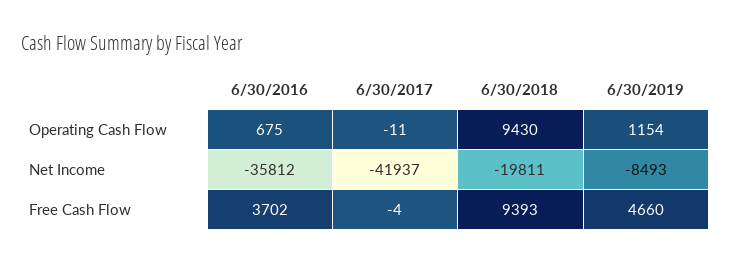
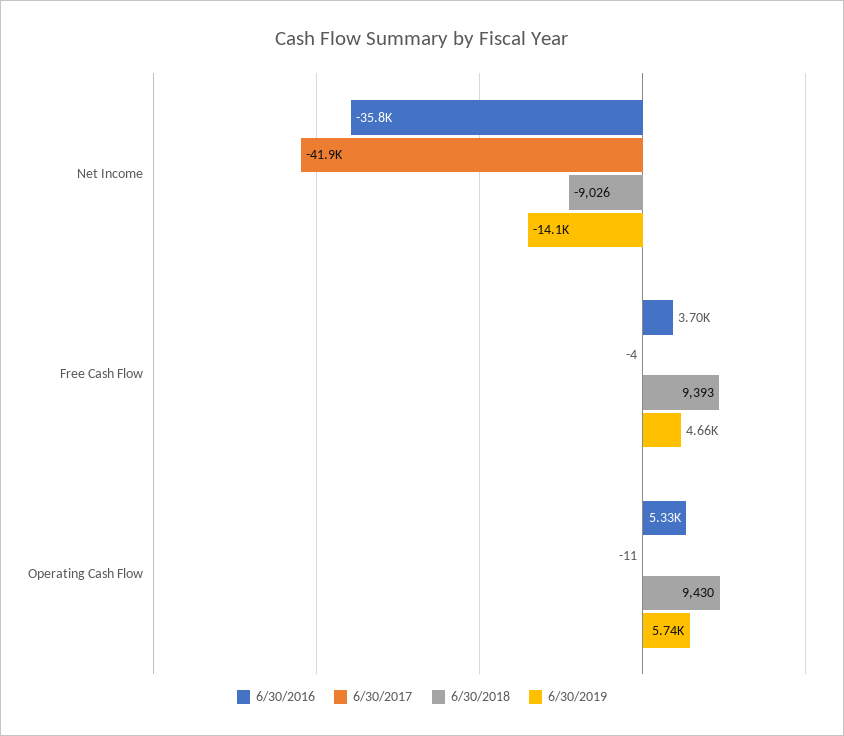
  {
    "6/30/2016": {
-     "Operating Cash Flow": 675,
+     "Operating Cash Flow": 5330,
      "Net Income": -35812,
      "Free Cash Flow": 3702
    },
    "6/30/2017": {
      "Operating Cash Flow": -11,
      "Net Income": -41937,
      "Free Cash Flow": -4
    },
    "6/30/2018": {
      "Operating Cash Flow": 9430,
-     "Net Income": -19811,
+     "Net Income": -9026,
      "Free Cash Flow": 9393
    },
    "6/30/2019": {
-     "Operating Cash Flow": 1154,
+     "Operating Cash Flow": 5740,
-     "Net Income": -8493,
+     "Net Income": -14100,
      "Free Cash Flow": 4660
    }
  }

